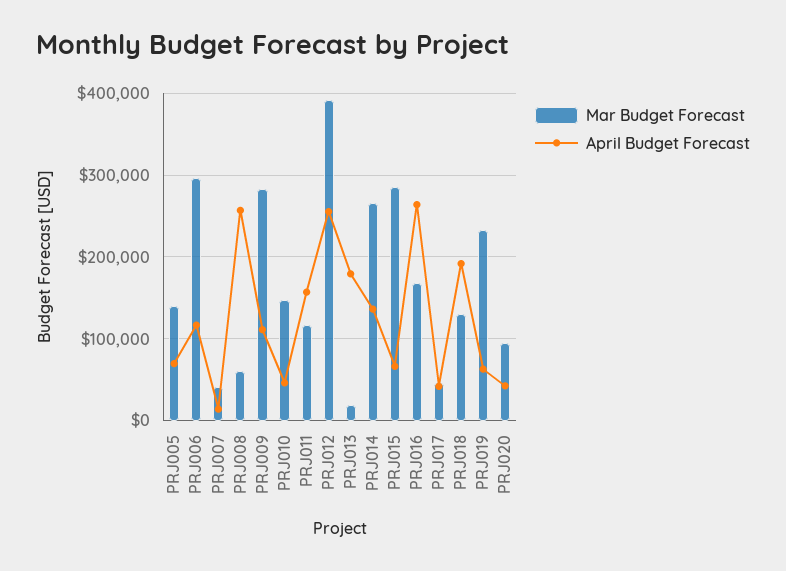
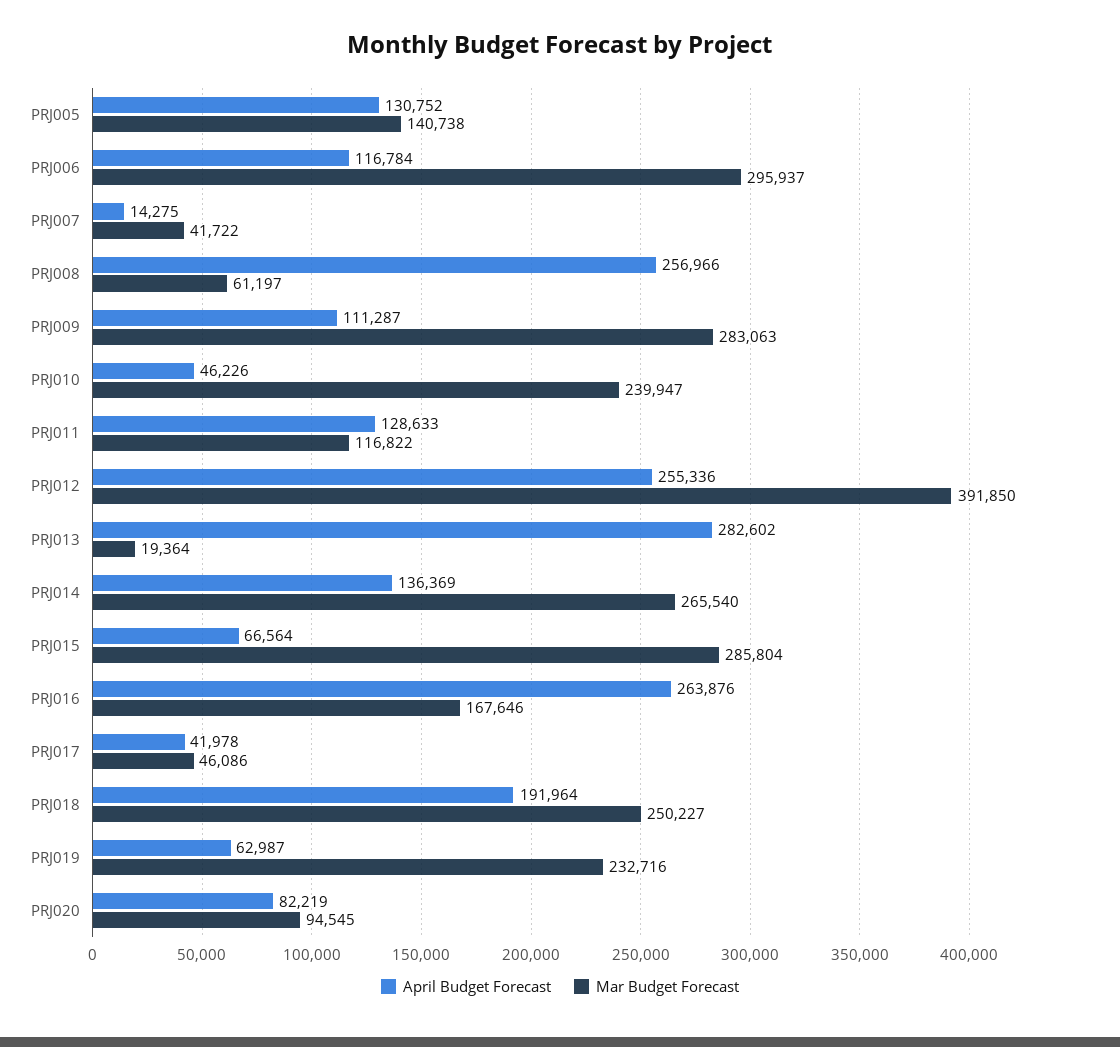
  {
    "Mar Budget Forecast": {
      "PRJ005": 140738,
      "PRJ006": 295937,
      "PRJ007": 41722,
      "PRJ008": 61197,
      "PRJ009": 283063,
-     "PRJ010": 150000,
+     "PRJ010": 239947,
      "PRJ011": 116822,
      "PRJ012": 391850,
      "PRJ013": 19364,
      "PRJ014": 265540,
      "PRJ015": 285804,
      "PRJ016": 167646,
      "PRJ017": 46086,
-     "PRJ018": 130000,
+     "PRJ018": 250227,
      "PRJ019": 232716,
      "PRJ020": 94545
    },
    "April Budget Forecast": {
-     "PRJ005": 70000,
+     "PRJ005": 130752,
      "PRJ006": 116784,
      "PRJ007": 14275,
      "PRJ008": 256966,
      "PRJ009": 111287,
      "PRJ010": 46226,
-     "PRJ011": 160000,
+     "PRJ011": 128633,
      "PRJ012": 255336,
-     "PRJ013": 180000,
+     "PRJ013": 282602,
      "PRJ014": 136369,
      "PRJ015": 66564,
      "PRJ016": 263876,
      "PRJ017": 41978,
      "PRJ018": 191964,
      "PRJ019": 62987,
-     "PRJ020": 40000
+     "PRJ020": 82219
    }
  }

